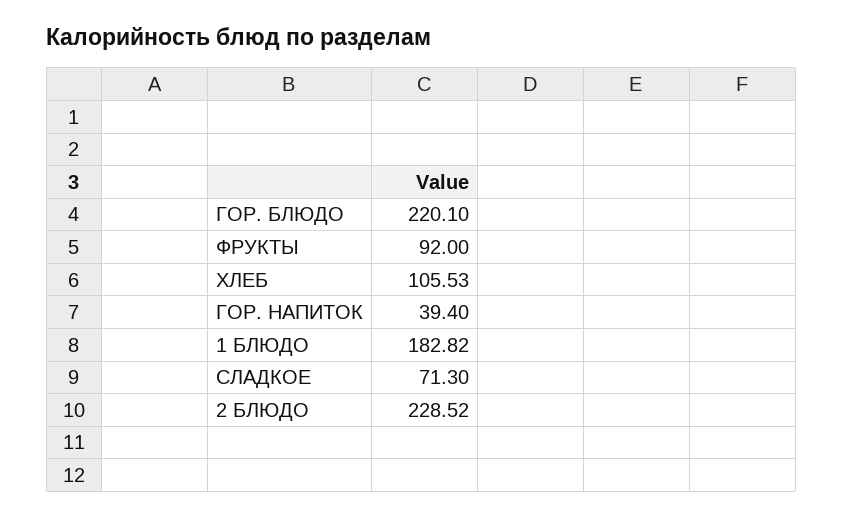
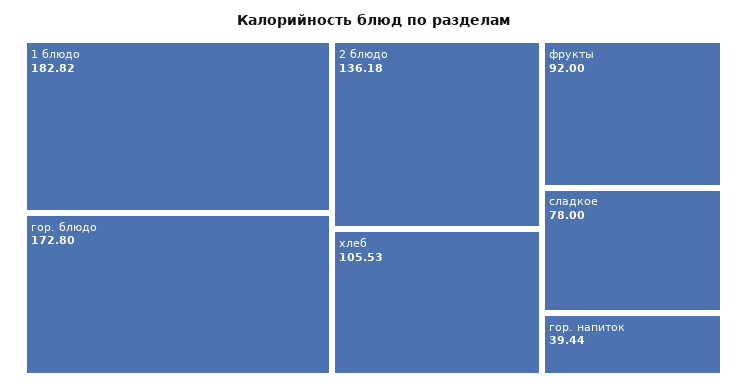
  {
-   "ГОР. БЛЮДО": 220.1,
+   "ГОР. БЛЮДО": 172.8,
    "ФРУКТЫ": 92,
    "ХЛЕБ": 105.53,
-   "ГОР. НАПИТОК": 39.4,
+   "ГОР. НАПИТОК": 39.44,
    "1 БЛЮДО": 182.82,
-   "СЛАДКОЕ": 71.3,
+   "СЛАДКОЕ": 78,
-   "2 БЛЮДО": 228.52
+   "2 БЛЮДО": 136.18
  }

